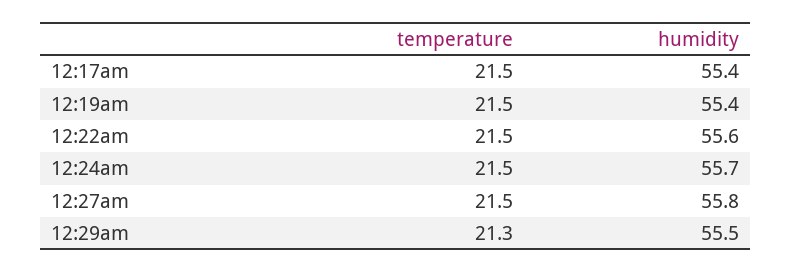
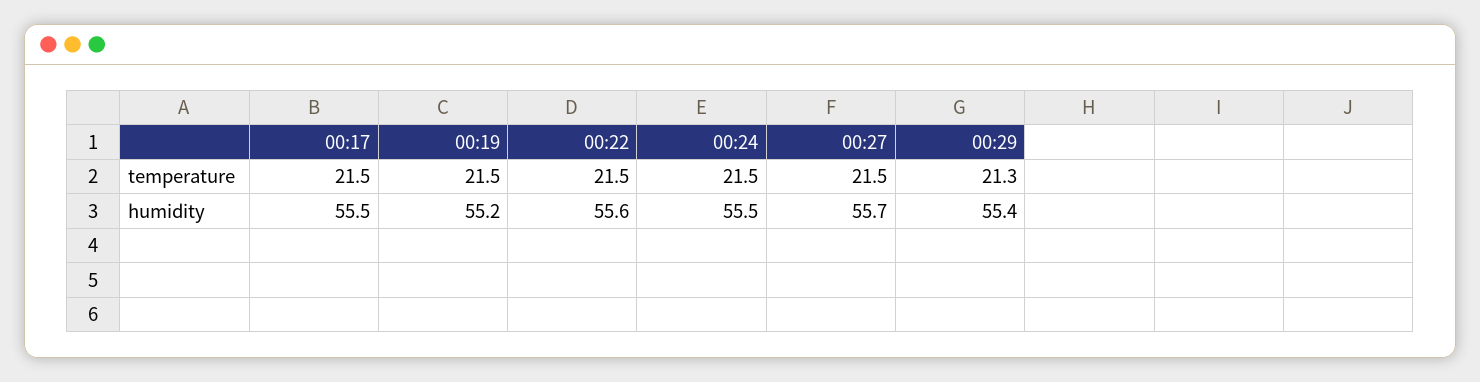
  {
    "temperature": {
      "12:17am": 21.5,
      "12:19am": 21.5,
      "12:22am": 21.5,
      "12:24am": 21.5,
      "12:27am": 21.5,
      "12:29am": 21.3
    },
    "humidity": {
-     "12:17am": 55.4,
+     "12:17am": 55.5,
-     "12:19am": 55.4,
+     "12:19am": 55.2,
      "12:22am": 55.6,
-     "12:24am": 55.7,
+     "12:24am": 55.5,
-     "12:27am": 55.8,
+     "12:27am": 55.7,
-     "12:29am": 55.5
+     "12:29am": 55.4
    }
  }

